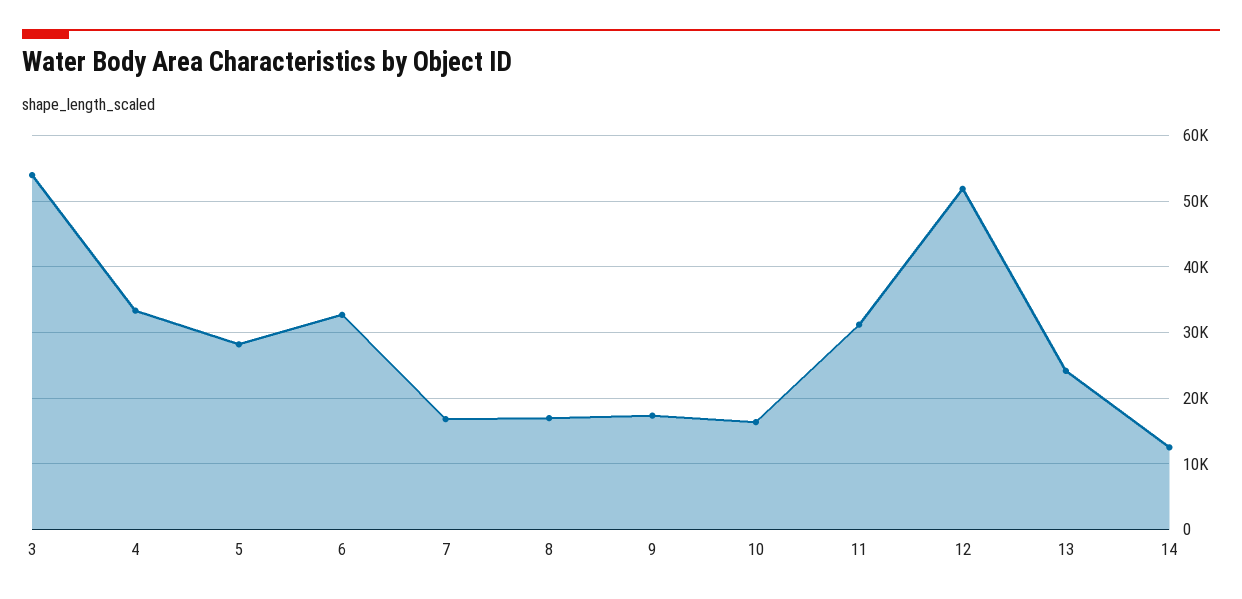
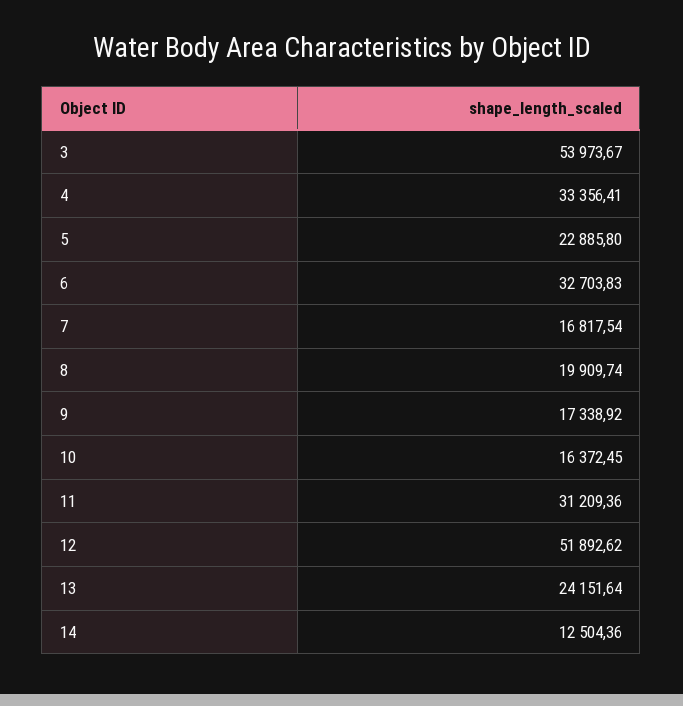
  {
    "3": 53973.67,
    "4": 33356.41,
-   "5": 28000,
+   "5": 22885.8,
    "6": 32703.83,
    "7": 16817.54,
-   "8": 17000,
+   "8": 19909.74,
    "9": 17338.92,
    "10": 16372.45,
    "11": 31209.36,
    "12": 51892.62,
    "13": 24151.64,
    "14": 12504.36
  }

